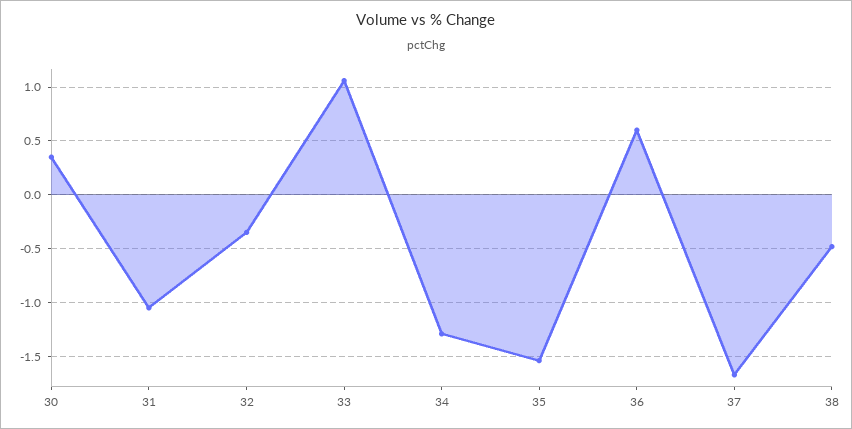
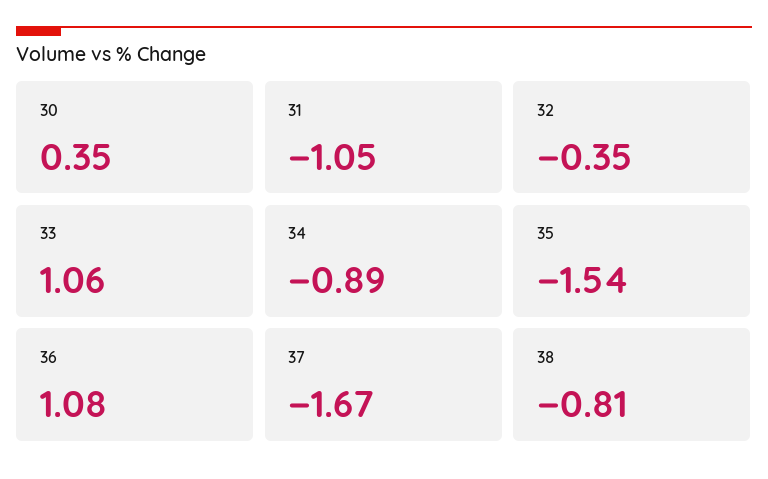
  {
    "30": 0.35,
    "31": -1.05,
    "32": -0.35,
    "33": 1.06,
-   "34": -1.3,
+   "34": -0.89,
    "35": -1.54,
-   "36": 0.6,
+   "36": 1.08,
    "37": -1.67,
-   "38": -0.5
+   "38": -0.81
  }

